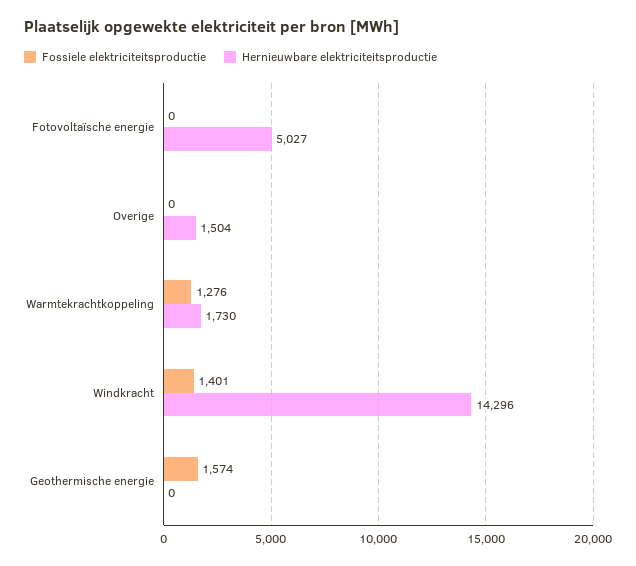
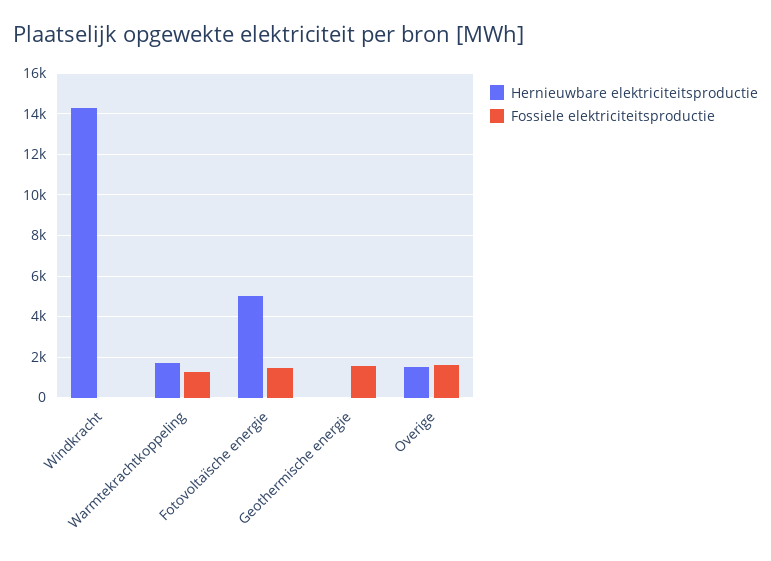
  {
    "Fossiele elektriciteitsproductie": {
-     "Fotovoltaïsche energie": 0,
+     "Fotovoltaïsche energie": 1500,
-     "Overige": 0,
+     "Overige": 1500,
      "Warmtekrachtkoppeling": 1276,
-     "Windkracht": 1401,
+     "Windkracht": 0,
      "Geothermische energie": 1574
    },
    "Hernieuwbare elektriciteitsproductie": {
      "Fotovoltaïsche energie": 5027,
      "Overige": 1504,
      "Warmtekrachtkoppeling": 1730,
      "Windkracht": 14296,
      "Geothermische energie": 0
    }
  }

